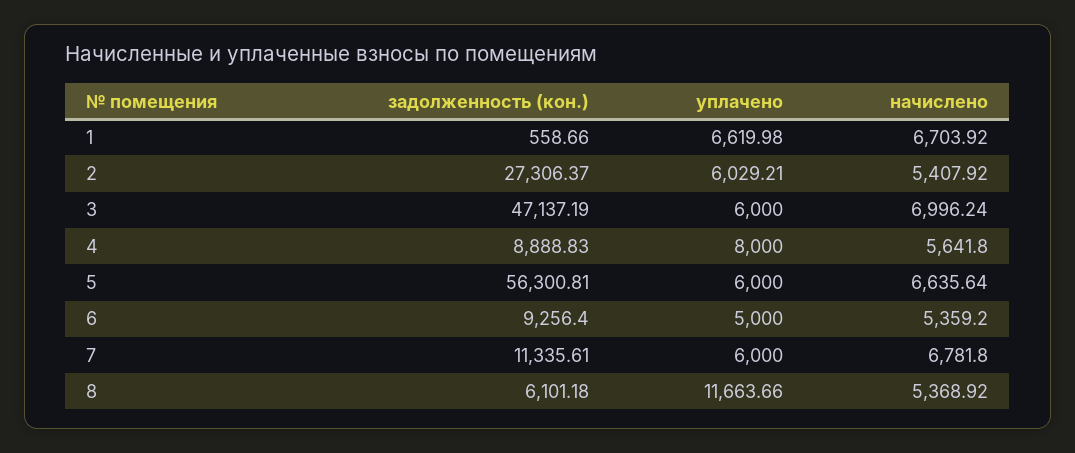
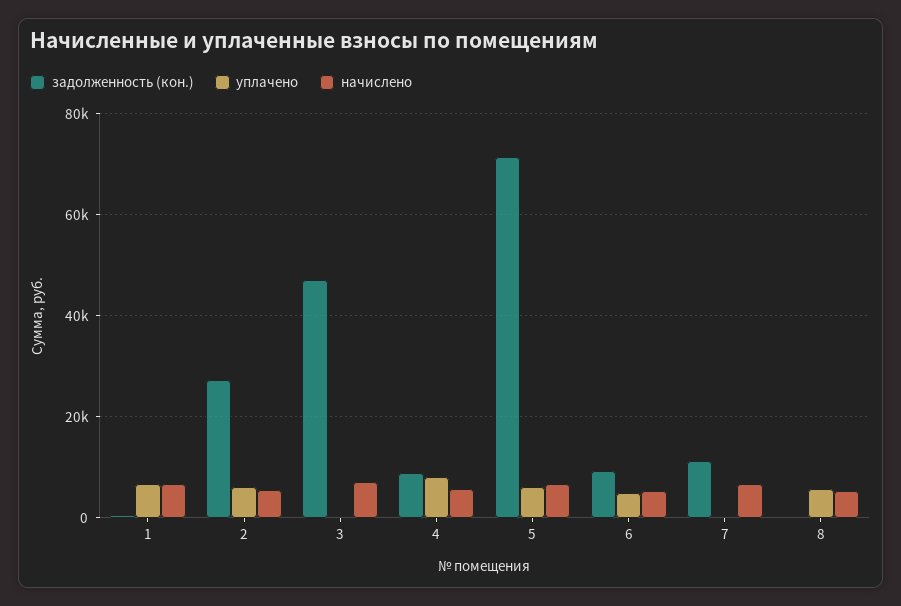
  {
    "задолженность (кон.)": {
      "1": 558.66,
      "2": 27306.37,
      "3": 47137.19,
      "4": 8888.83,
-     "5": 56300.81,
+     "5": 72000,
      "6": 9256.4,
      "7": 11335.61,
-     "8": 6101.18
+     "8": 0
    },
    "уплачено": {
      "1": 6619.98,
      "2": 6029.21,
-     "3": 6000,
+     "3": 0,
      "4": 8000,
      "5": 6000,
      "6": 5000,
-     "7": 6000,
+     "7": 0,
-     "8": 11663.66
+     "8": 6000
    },
    "начислено": {
      "1": 6703.92,
      "2": 5407.92,
      "3": 6996.24,
      "4": 5641.8,
      "5": 6635.64,
      "6": 5359.2,
      "7": 6781.8,
      "8": 5368.92
    }
  }

